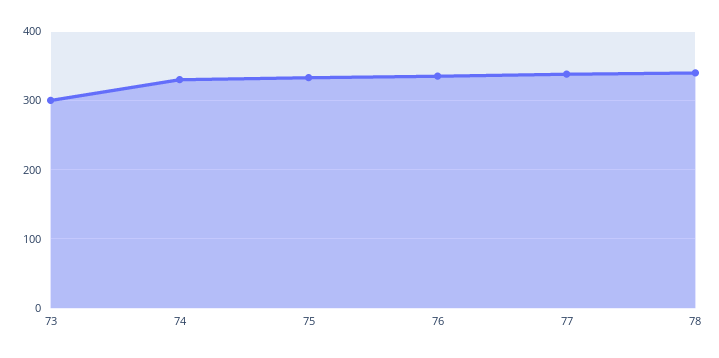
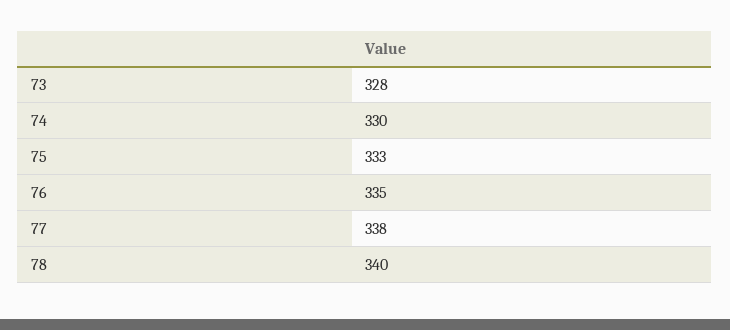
  {
-   "73": 300,
+   "73": 328,
    "74": 330,
    "75": 333,
    "76": 335,
    "77": 338,
    "78": 340
  }

